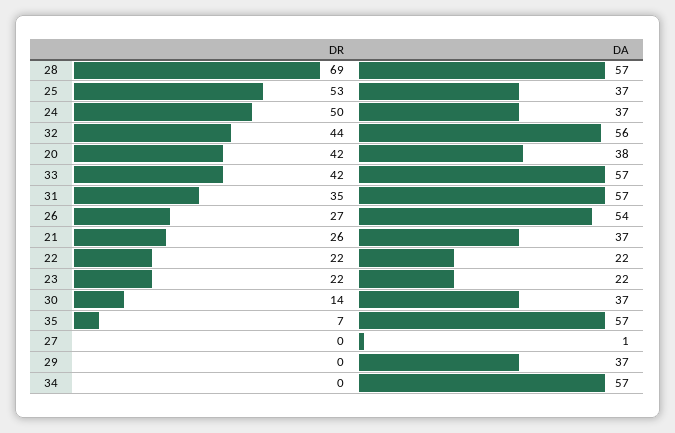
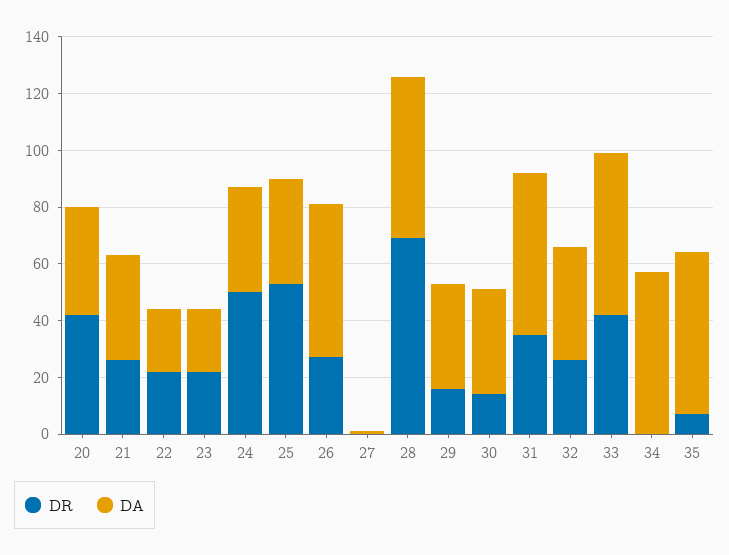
  {
    "DR": {
      "28": 69,
      "25": 53,
      "24": 50,
-     "32": 44,
+     "32": 25,
      "20": 42,
      "33": 42,
      "31": 35,
      "26": 27,
      "21": 26,
      "22": 22,
      "23": 22,
      "30": 14,
      "35": 7,
      "27": 0,
-     "29": 0,
+     "29": 15,
      "34": 0
    },
    "DA": {
      "28": 57,
      "25": 37,
      "24": 37,
-     "32": 56,
+     "32": 40,
      "20": 38,
      "33": 57,
      "31": 57,
      "26": 54,
      "21": 37,
      "22": 22,
      "23": 22,
      "30": 37,
      "35": 57,
      "27": 1,
      "29": 37,
      "34": 57
    }
  }

